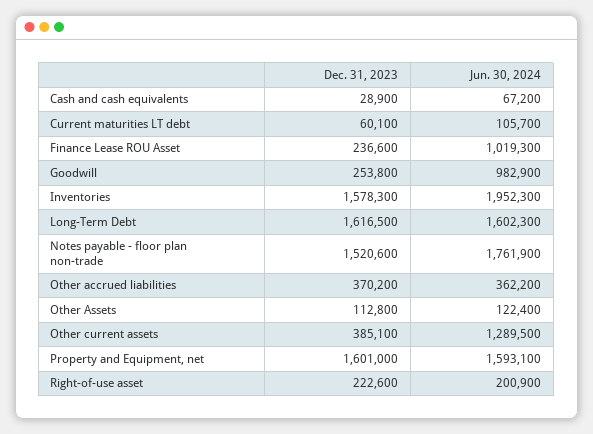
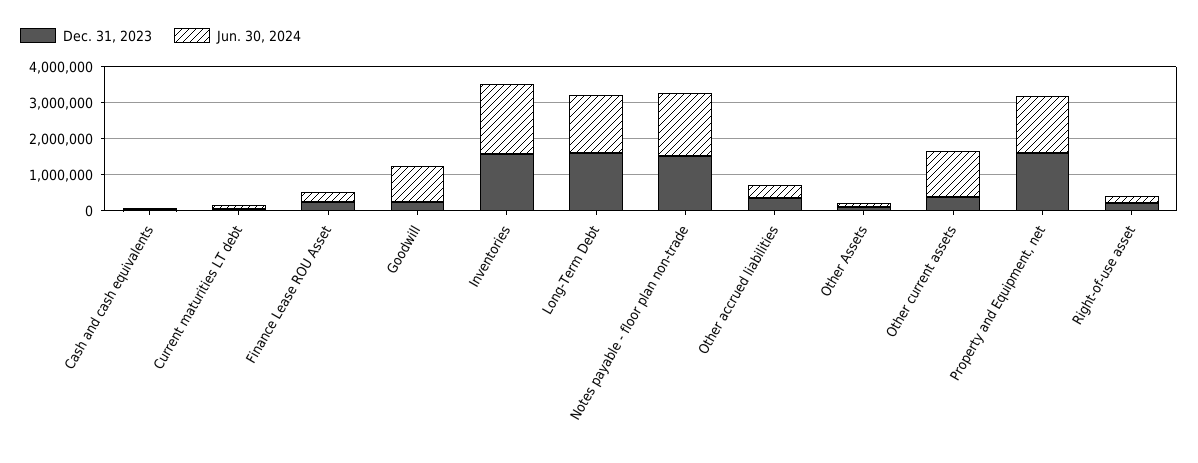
  {
    "Dec. 31, 2023": {
      "Cash and cash equivalents": 28900,
      "Current maturities LT debt": 60100,
      "Finance Lease ROU Asset": 236600,
      "Goodwill": 253800,
      "Inventories": 1578300,
      "Long-Term Debt": 1616500,
      "Notes payable - floor plan non-trade": 1520600,
      "Other accrued liabilities": 370200,
      "Other Assets": 112800,
      "Other current assets": 385100,
      "Property and Equipment, net": 1601000,
      "Right-of-use asset": 222600
    },
    "Jun. 30, 2024": {
      "Cash and cash equivalents": 67200,
      "Current maturities LT debt": 105700,
-     "Finance Lease ROU Asset": 1019300,
+     "Finance Lease ROU Asset": 250000,
      "Goodwill": 982900,
      "Inventories": 1952300,
      "Long-Term Debt": 1602300,
      "Notes payable - floor plan non-trade": 1761900,
      "Other accrued liabilities": 362200,
      "Other Assets": 122400,
      "Other current assets": 1289500,
      "Property and Equipment, net": 1593100,
      "Right-of-use asset": 200900
    }
  }

